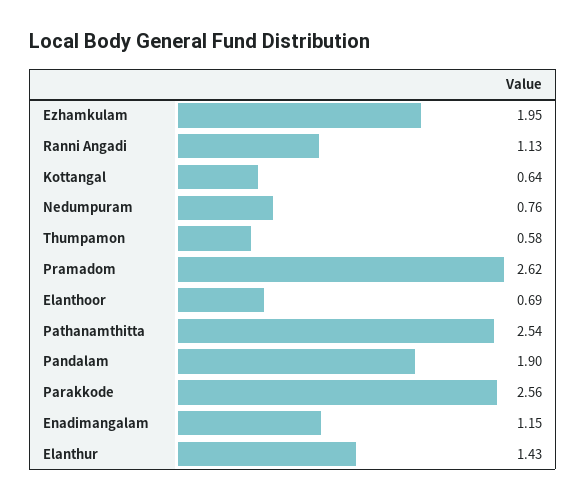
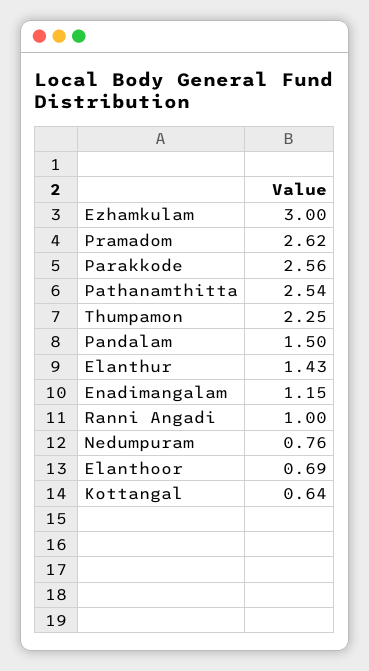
  {
-   "Ezhamkulam": 1.95,
+   "Ezhamkulam": 3,
-   "Ranni Angadi": 1.13,
+   "Ranni Angadi": 1,
    "Kottangal": 0.64,
    "Nedumpuram": 0.76,
-   "Thumpamon": 0.58,
+   "Thumpamon": 2.25,
    "Pramadom": 2.62,
    "Elanthoor": 0.69,
    "Pathanamthitta": 2.54,
-   "Pandalam": 1.9,
+   "Pandalam": 1.5,
    "Parakkode": 2.56,
    "Enadimangalam": 1.15,
    "Elanthur": 1.43
  }

